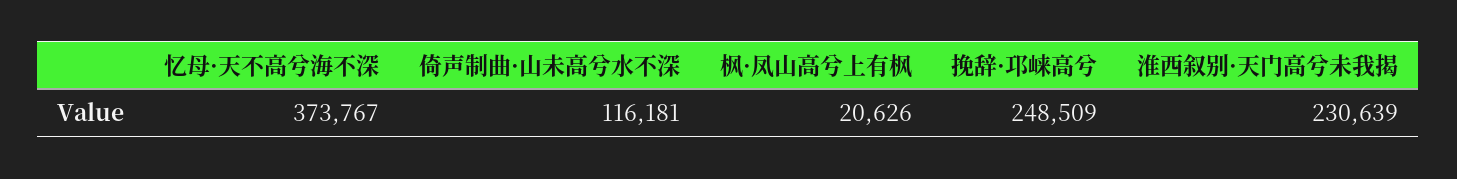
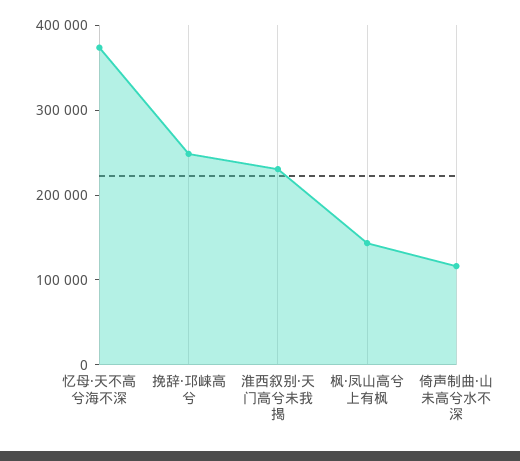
  {
    "忆母·天不高兮海不深": 373767,
    "倚声制曲·山未高兮水不深": 116181,
-   "枫·凤山高兮上有枫": 20626,
+   "枫·凤山高兮上有枫": 140000,
    "挽辞·邛崃高兮": 248509,
    "淮西叙别·天门高兮未我揭": 230639
  }

